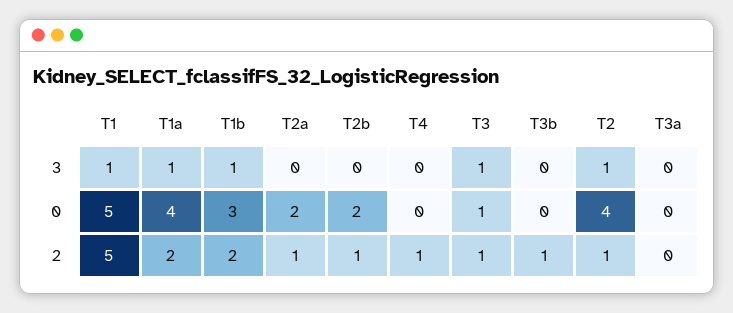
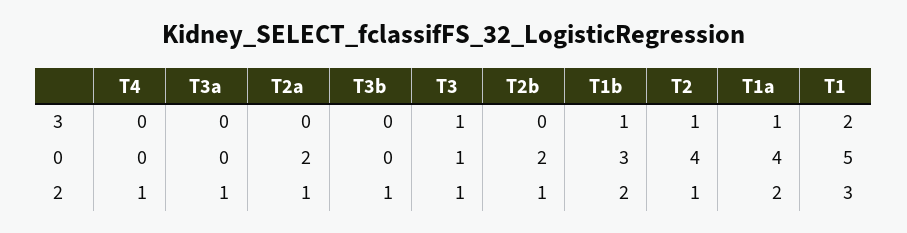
  {
    "T1": {
-     "3": 1,
+     "3": 2,
      "0": 5,
-     "2": 5
+     "2": 3
    },
    "T1a": {
      "3": 1,
      "0": 4,
      "2": 2
    },
    "T1b": {
      "3": 1,
      "0": 3,
      "2": 2
    },
    "T2a": {
      "3": 0,
      "0": 2,
      "2": 1
    },
    "T2b": {
      "3": 0,
      "0": 2,
      "2": 1
    },
    "T4": {
      "3": 0,
      "0": 0,
      "2": 1
    },
    "T3": {
      "3": 1,
      "0": 1,
      "2": 1
    },
    "T3b": {
      "3": 0,
      "0": 0,
      "2": 1
    },
    "T2": {
      "3": 1,
      "0": 4,
      "2": 1
    },
    "T3a": {
      "3": 0,
      "0": 0,
-     "2": 0
+     "2": 1
    }
  }

